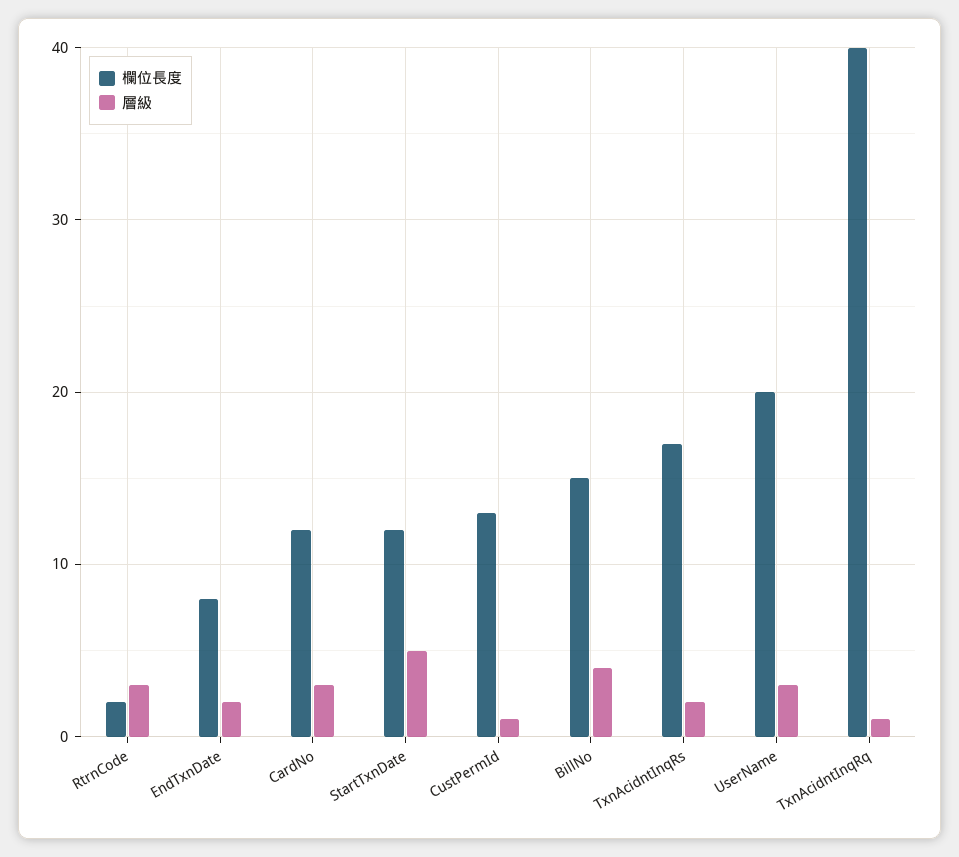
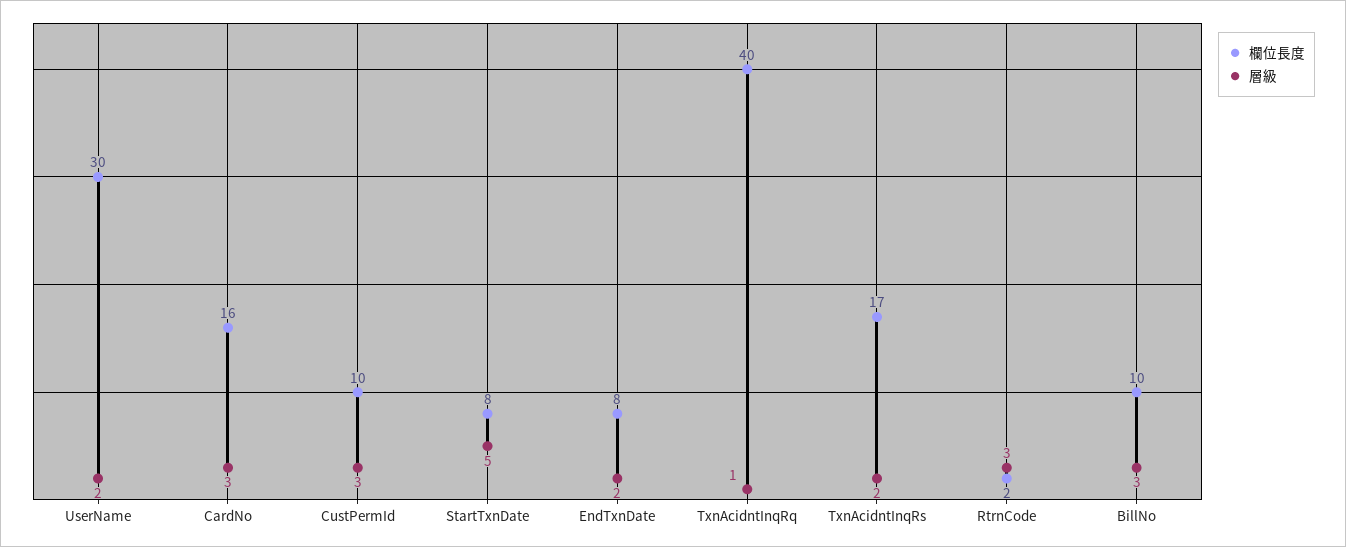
  {
    "欄位長度": {
      "RtrnCode": 2,
      "EndTxnDate": 8,
-     "CardNo": 12,
+     "CardNo": 16,
-     "StartTxnDate": 12,
+     "StartTxnDate": 8,
-     "CustPermId": 13,
+     "CustPermId": 10,
-     "BillNo": 15,
+     "BillNo": 10,
      "TxnAcidntInqRs": 17,
-     "UserName": 20,
+     "UserName": 30,
      "TxnAcidntInqRq": 40
    },
    "層級": {
      "RtrnCode": 3,
      "EndTxnDate": 2,
      "CardNo": 3,
      "StartTxnDate": 5,
-     "CustPermId": 1,
+     "CustPermId": 3,
-     "BillNo": 4,
+     "BillNo": 3,
      "TxnAcidntInqRs": 2,
-     "UserName": 3,
+     "UserName": 2,
      "TxnAcidntInqRq": 1
    }
  }

